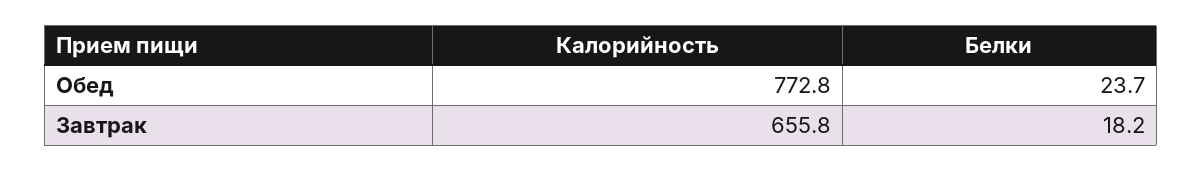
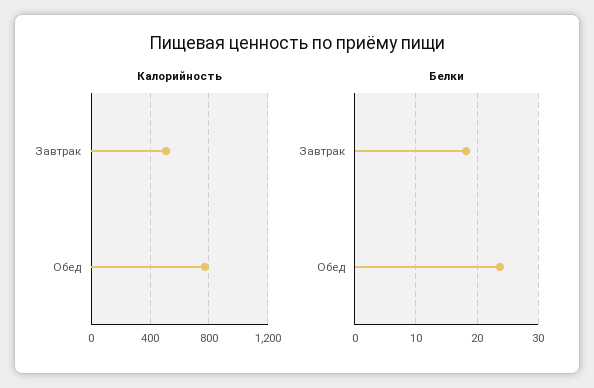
  {
    "Калорийность": {
      "Обед": 772.8,
-     "Завтрак": 655.8
+     "Завтрак": 500
    },
    "Белки": {
      "Обед": 23.7,
      "Завтрак": 18.2
    }
  }

